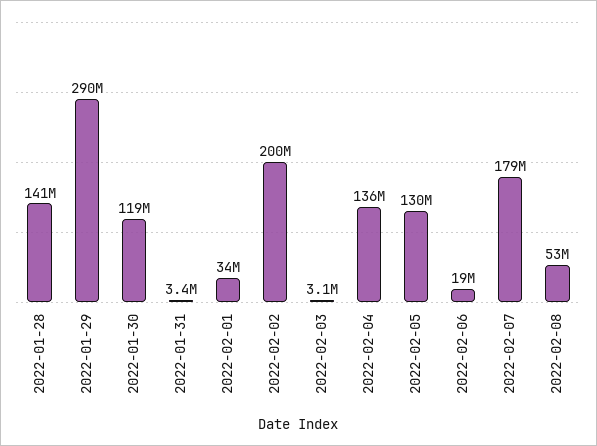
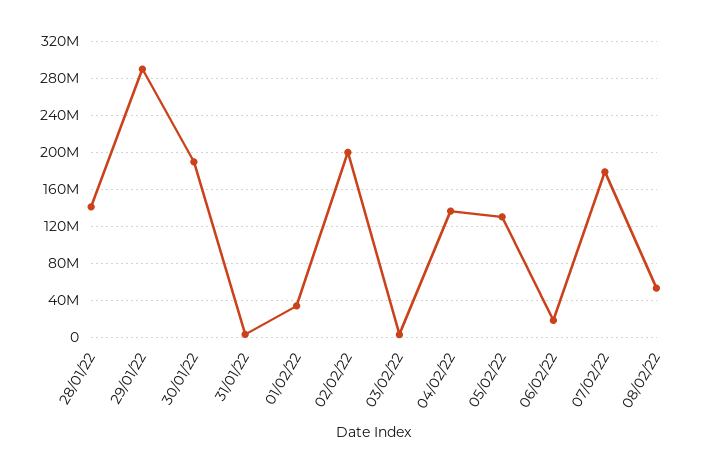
  {
    "2022-01-28": 141000000,
    "2022-01-29": 290000000,
-   "2022-01-30": 119000000,
+   "2022-01-30": 190000000,
    "2022-01-31": 3400000,
    "2022-02-01": 34000000,
    "2022-02-02": 200000000,
    "2022-02-03": 3100000,
    "2022-02-04": 136000000,
    "2022-02-05": 130000000,
    "2022-02-06": 19000000,
    "2022-02-07": 179000000,
    "2022-02-08": 53000000
  }

